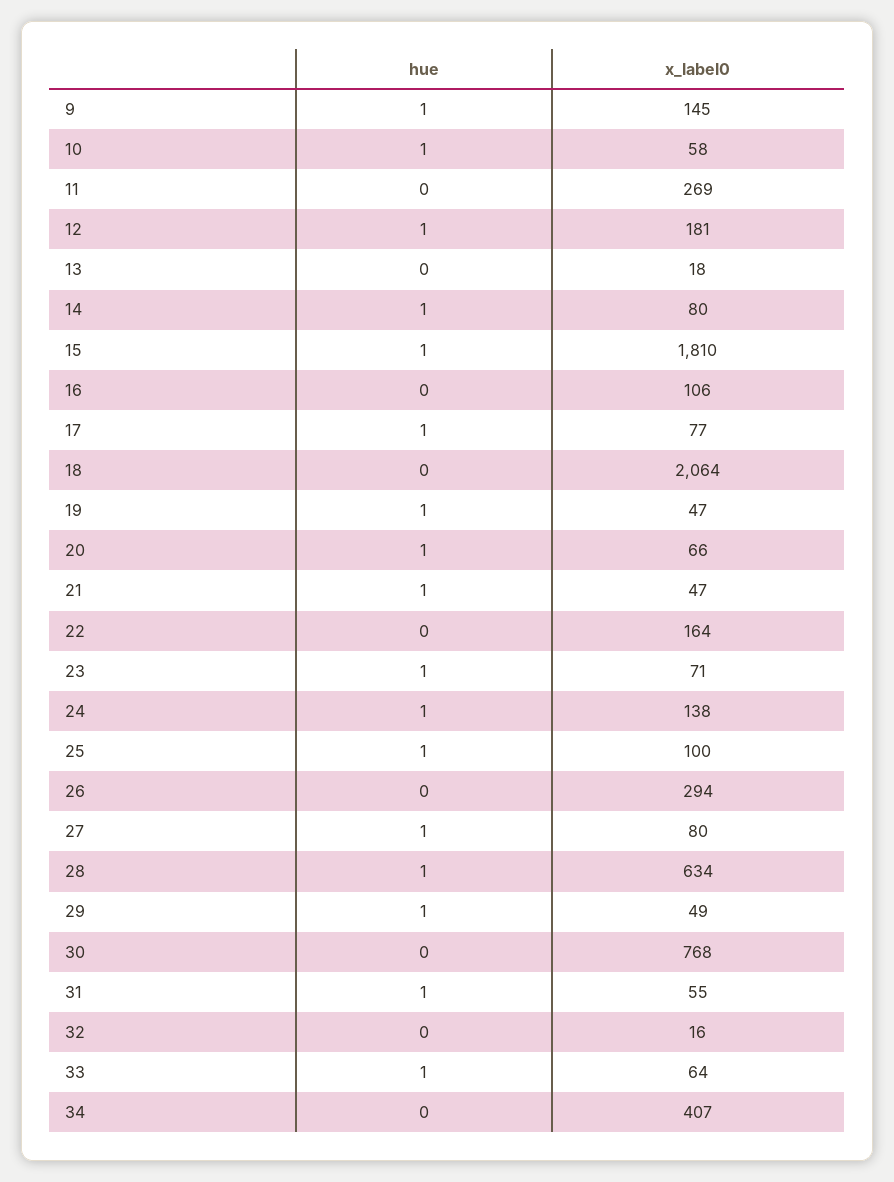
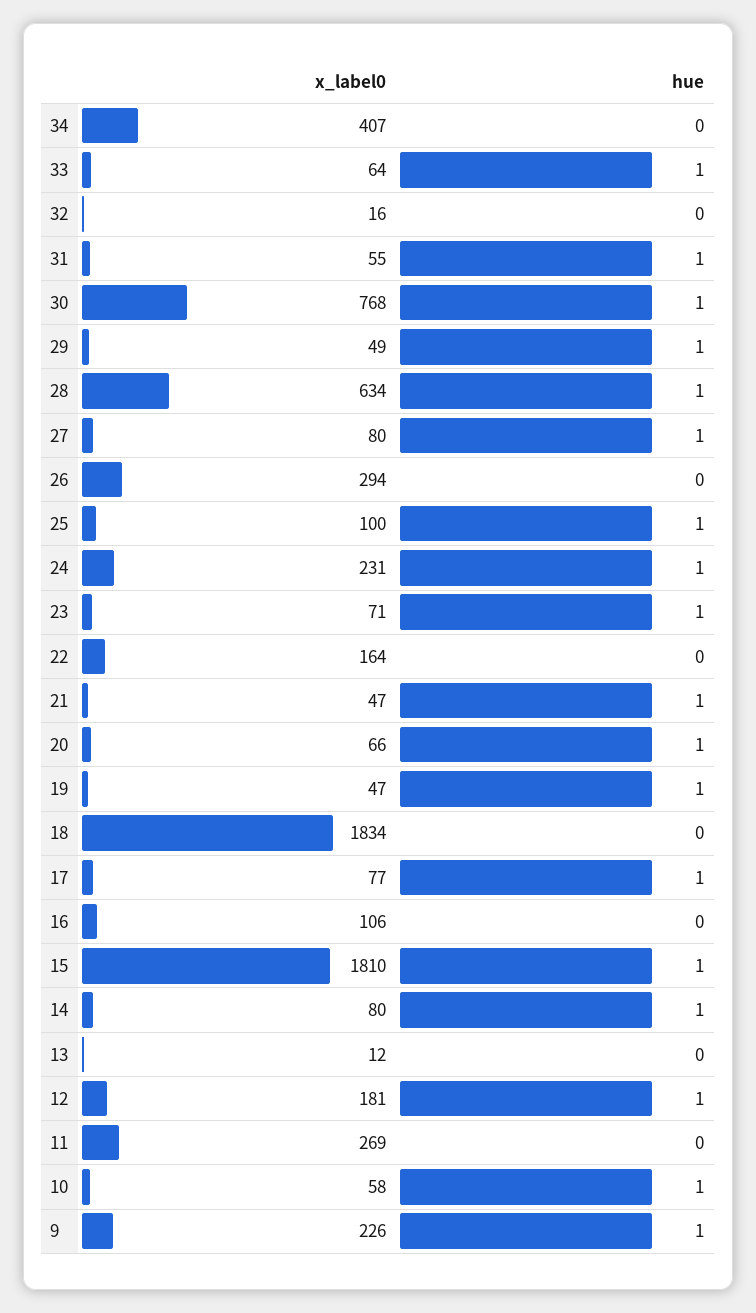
  {
    "hue": {
      "9": 1,
      "10": 1,
      "11": 0,
      "12": 1,
      "13": 0,
      "14": 1,
      "15": 1,
      "16": 0,
      "17": 1,
      "18": 0,
      "19": 1,
      "20": 1,
      "21": 1,
      "22": 0,
      "23": 1,
      "24": 1,
      "25": 1,
      "26": 0,
      "27": 1,
      "28": 1,
      "29": 1,
-     "30": 0,
+     "30": 1,
      "31": 1,
      "32": 0,
      "33": 1,
      "34": 0
    },
    "x_label0": {
-     "9": 145,
+     "9": 226,
      "10": 58,
      "11": 269,
      "12": 181,
-     "13": 18,
+     "13": 12,
      "14": 80,
      "15": 1810,
      "16": 106,
      "17": 77,
-     "18": 2064,
+     "18": 1834,
      "19": 47,
      "20": 66,
      "21": 47,
      "22": 164,
      "23": 71,
-     "24": 138,
+     "24": 231,
      "25": 100,
      "26": 294,
      "27": 80,
      "28": 634,
      "29": 49,
      "30": 768,
      "31": 55,
      "32": 16,
      "33": 64,
      "34": 407
    }
  }

